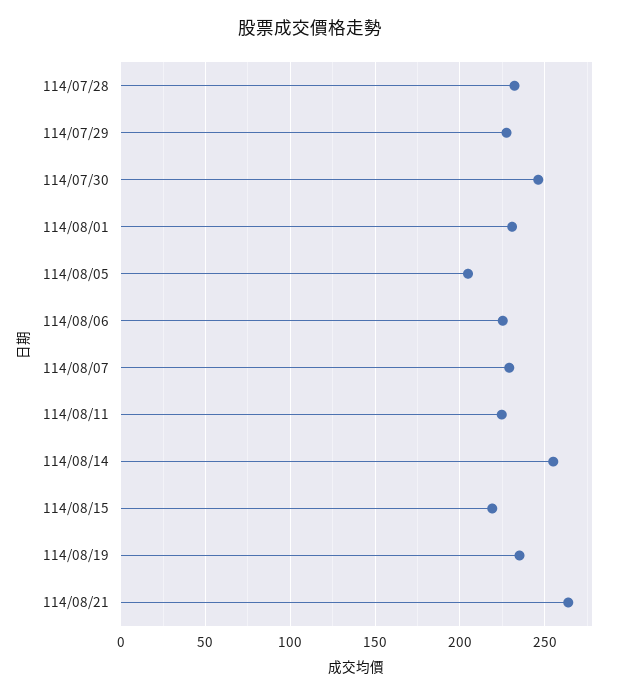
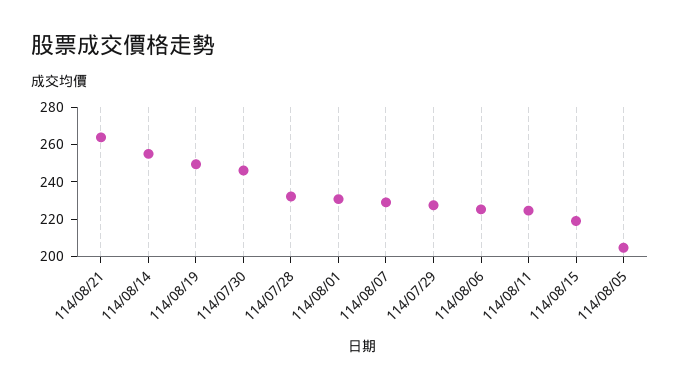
  {
    "114/07/28": 230,
    "114/07/29": 225,
    "114/07/30": 245,
    "114/08/01": 230,
    "114/08/05": 205,
    "114/08/06": 225,
    "114/08/07": 230,
    "114/08/11": 225,
    "114/08/14": 255,
    "114/08/15": 220,
-   "114/08/19": 235,
+   "114/08/19": 250,
    "114/08/21": 265
  }

